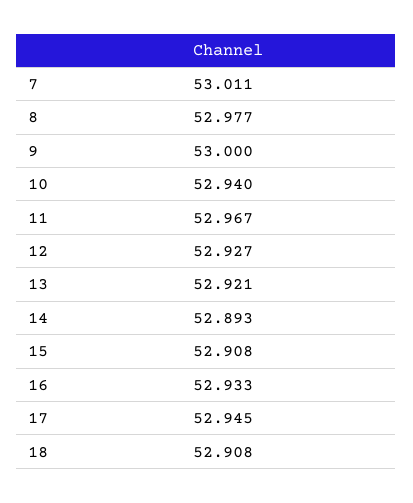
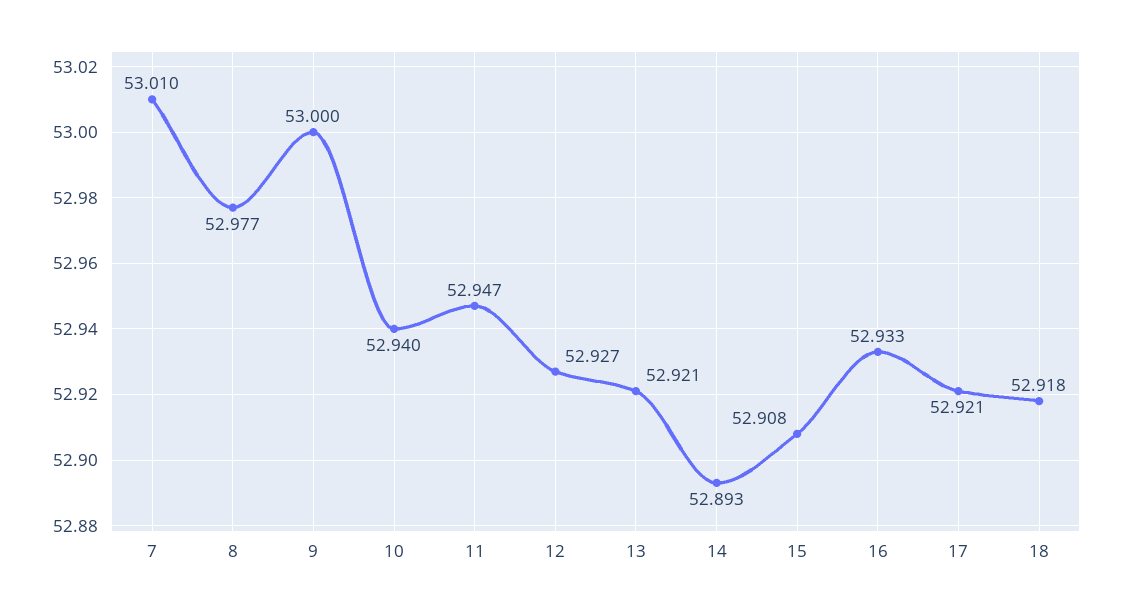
  {
-   "7": 53.011,
+   "7": 53.01,
    "8": 52.977,
    "9": 53,
    "10": 52.94,
-   "11": 52.967,
+   "11": 52.947,
    "12": 52.927,
    "13": 52.921,
    "14": 52.893,
    "15": 52.908,
    "16": 52.933,
-   "17": 52.945,
+   "17": 52.921,
-   "18": 52.908
+   "18": 52.918
  }

